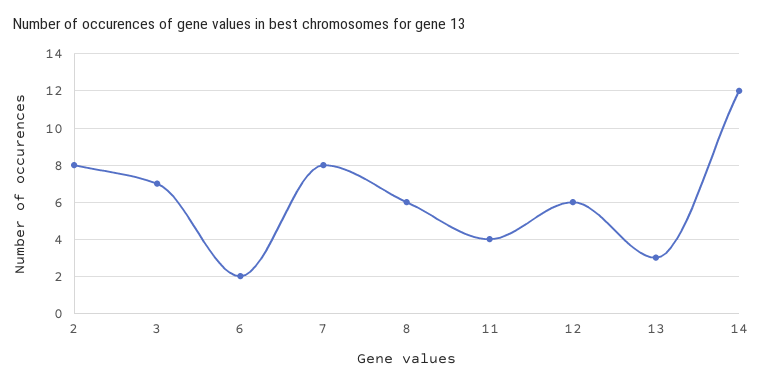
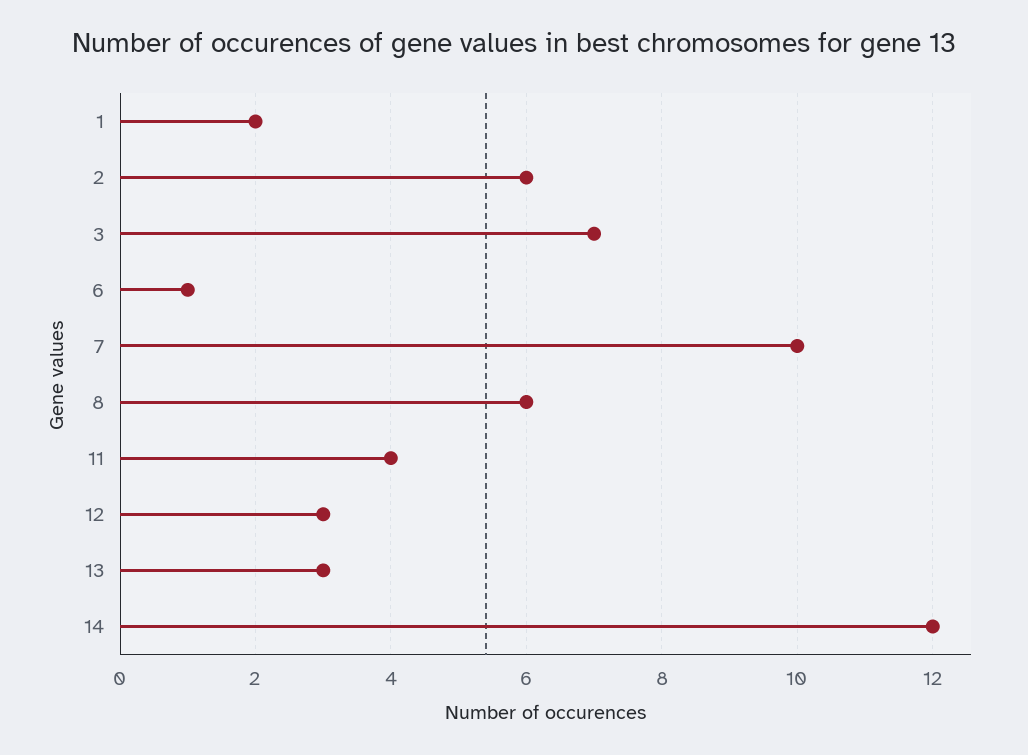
  {
-   "2": 8,
+   "2": 6,
    "3": 7,
-   "6": 2,
+   "6": 1,
-   "7": 8,
+   "7": 10,
    "8": 6,
    "11": 4,
-   "12": 6,
+   "12": 3,
    "13": 3,
-   "14": 12
+   "14": 12,
+   "1": 2
  }

